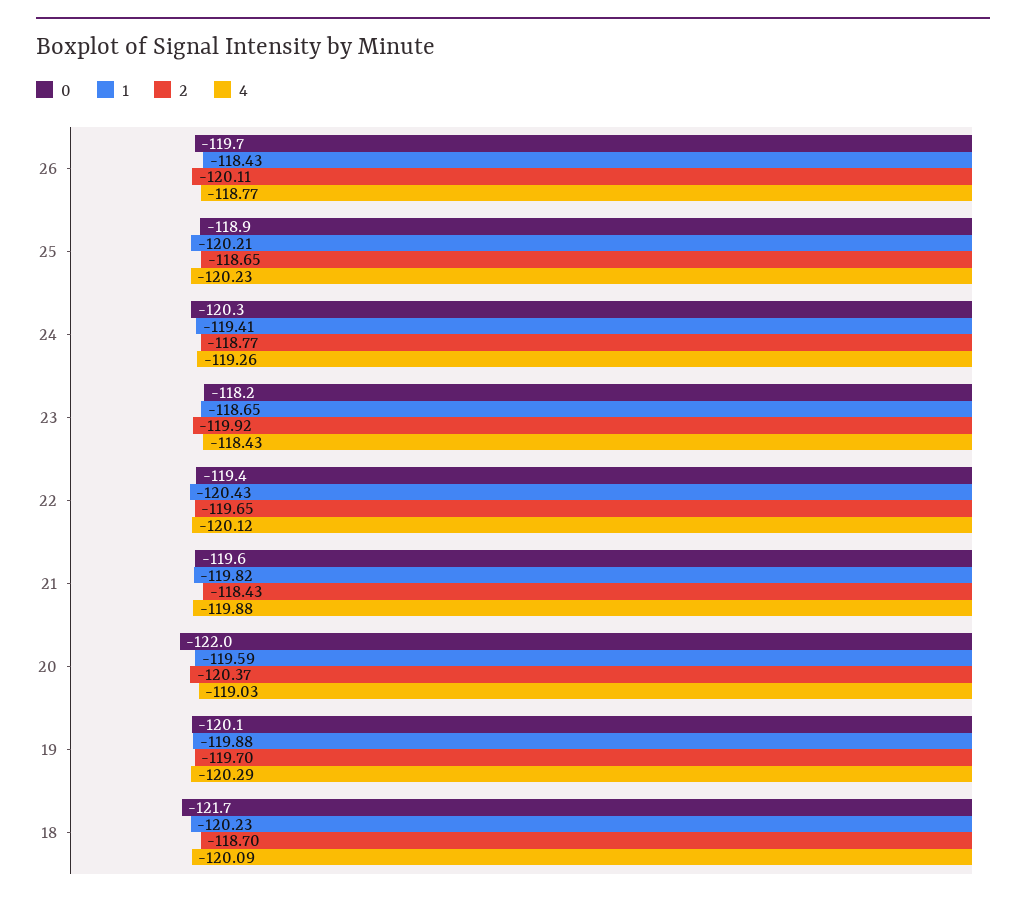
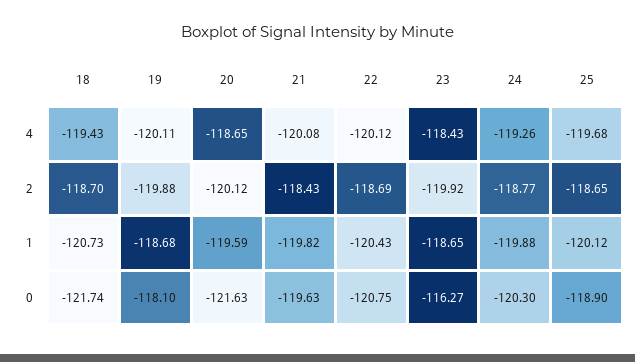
  {
    "0": {
-     "26": -119.7,
      "25": -118.9,
      "24": -120.3,
-     "23": -118.2,
+     "23": -116.27,
-     "22": -119.4,
+     "22": -120.75,
      "21": -119.63,
-     "20": -122,
+     "20": -121.63,
-     "19": -120.1,
+     "19": -118.1,
      "18": -121.74
    },
    "1": {
-     "26": -118.43,
-     "25": -120.21,
+     "25": -120.12,
-     "24": -119.41,
+     "24": -119.88,
      "23": -118.65,
      "22": -120.43,
      "21": -119.82,
      "20": -119.59,
-     "19": -119.88,
+     "19": -118.68,
-     "18": -120.23
+     "18": -120.73
    },
    "2": {
-     "26": -120.11,
      "25": -118.65,
      "24": -118.77,
      "23": -119.92,
-     "22": -119.65,
+     "22": -118.69,
      "21": -118.43,
-     "20": -120.37,
+     "20": -120.12,
-     "19": -119.7,
+     "19": -119.88,
      "18": -118.7
    },
    "4": {
-     "26": -118.77,
-     "25": -120.23,
+     "25": -119.68,
      "24": -119.26,
      "23": -118.43,
      "22": -120.12,
-     "21": -119.88,
+     "21": -120.08,
-     "20": -119.03,
+     "20": -118.65,
-     "19": -120.29,
+     "19": -120.11,
-     "18": -120.09
+     "18": -119.43
    }
  }

